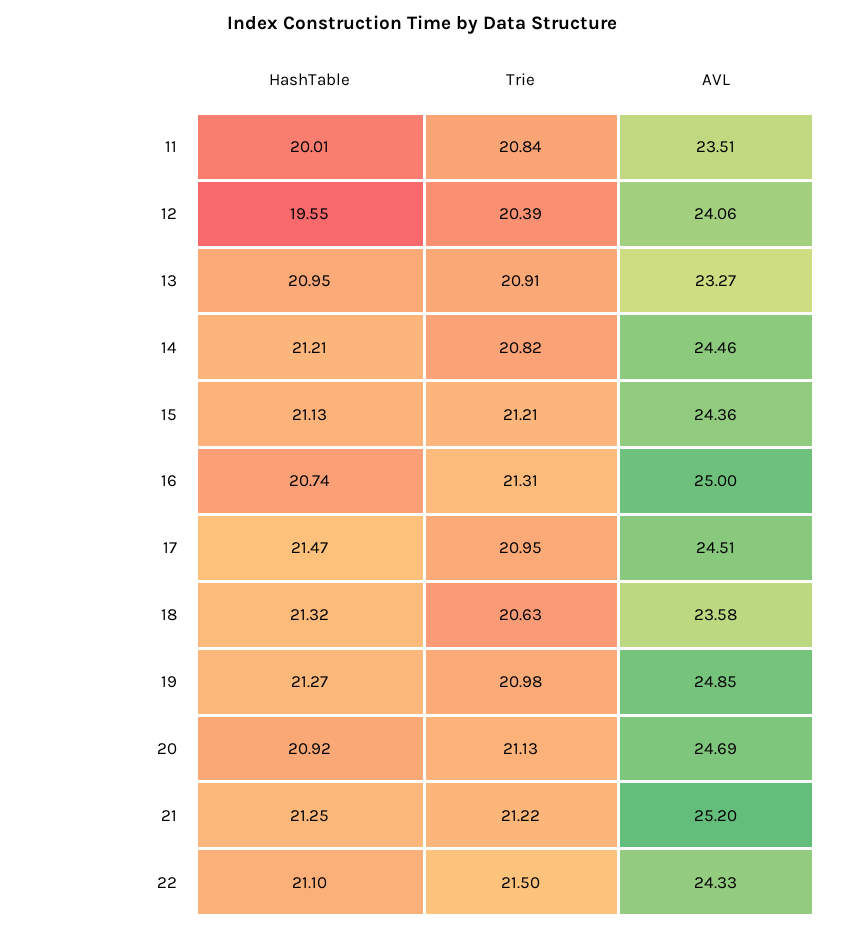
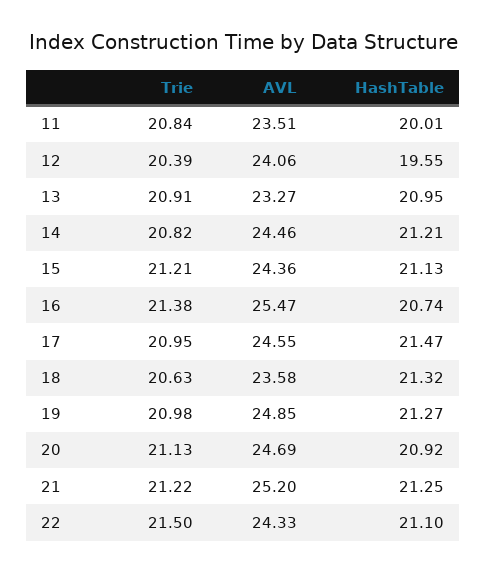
  {
    "HashTable": {
      "11": 20.01,
      "12": 19.55,
      "13": 20.95,
      "14": 21.21,
      "15": 21.13,
      "16": 20.74,
      "17": 21.47,
      "18": 21.32,
      "19": 21.27,
      "20": 20.92,
      "21": 21.25,
      "22": 21.1
    },
    "Trie": {
      "11": 20.84,
      "12": 20.39,
      "13": 20.91,
      "14": 20.82,
      "15": 21.21,
-     "16": 21.31,
+     "16": 21.38,
      "17": 20.95,
      "18": 20.63,
      "19": 20.98,
      "20": 21.13,
      "21": 21.22,
      "22": 21.5
    },
    "AVL": {
      "11": 23.51,
      "12": 24.06,
      "13": 23.27,
      "14": 24.46,
      "15": 24.36,
-     "16": 25,
+     "16": 25.47,
-     "17": 24.51,
+     "17": 24.55,
      "18": 23.58,
      "19": 24.85,
      "20": 24.69,
      "21": 25.2,
      "22": 24.33
    }
  }

